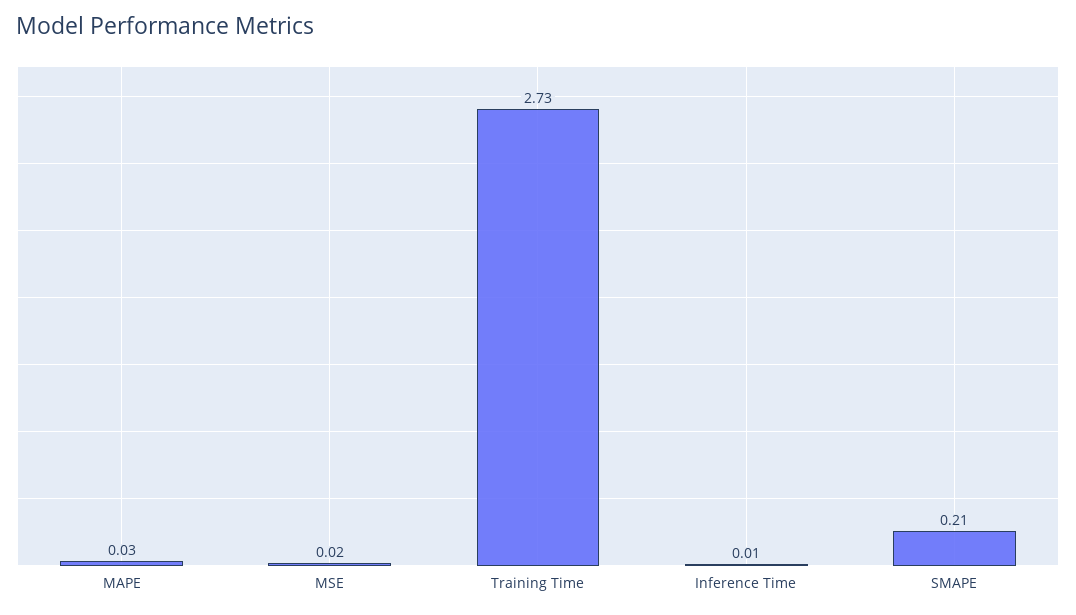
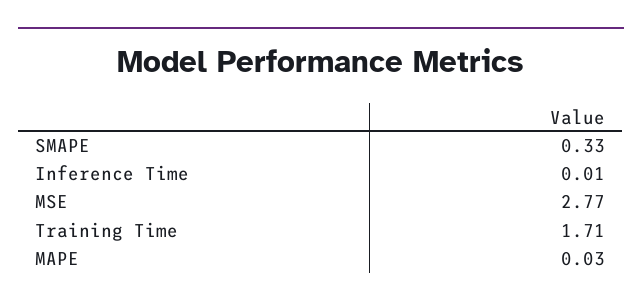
  {
    "MAPE": 0.03,
-   "MSE": 0.02,
+   "MSE": 2.77,
-   "Training Time": 2.73,
+   "Training Time": 1.71,
    "Inference Time": 0.01,
-   "SMAPE": 0.21
+   "SMAPE": 0.33
  }

